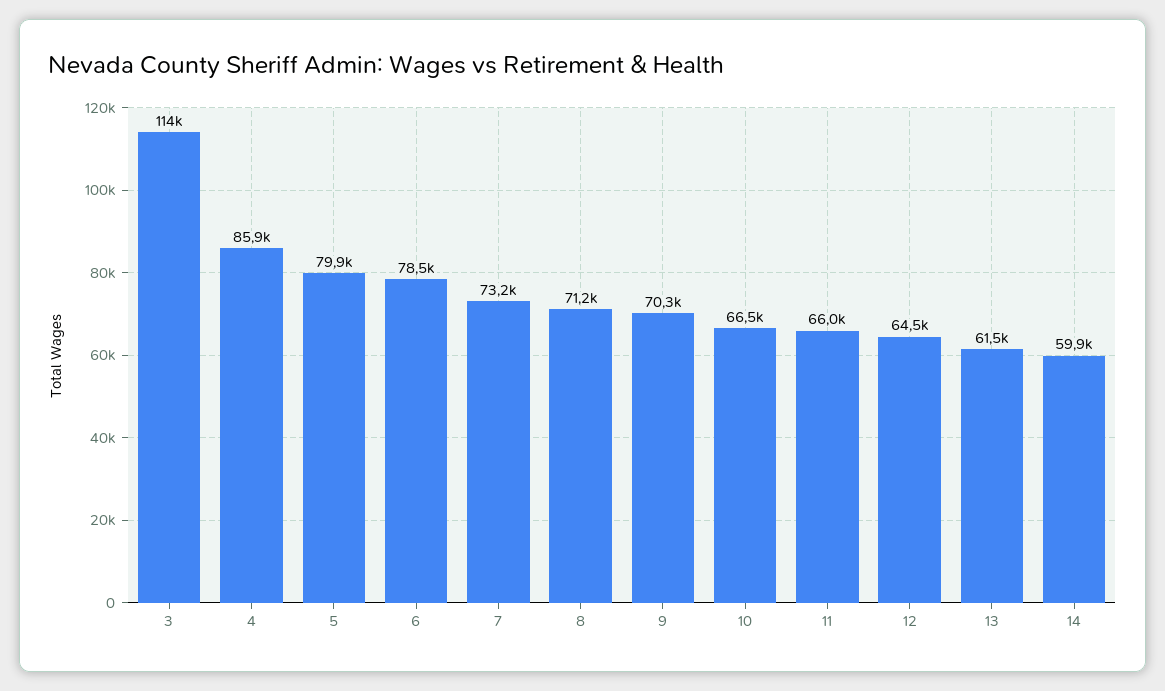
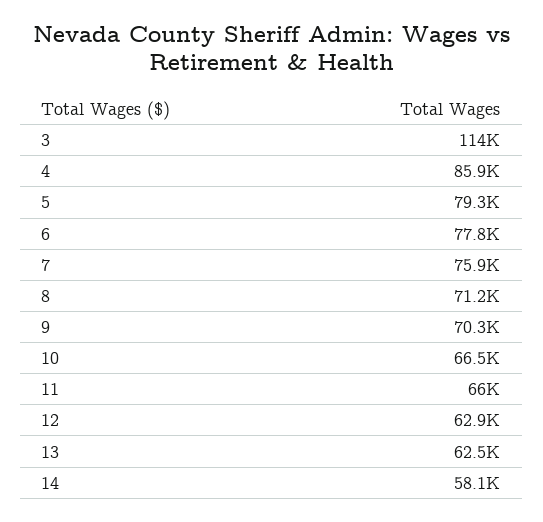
  {
    "3": 114000,
    "4": 85900,
-   "5": 79900,
+   "5": 79300,
-   "6": 78500,
+   "6": 77800,
-   "7": 73200,
+   "7": 75900,
    "8": 71200,
    "9": 70300,
    "10": 66500,
    "11": 66000,
-   "12": 64500,
+   "12": 62900,
-   "13": 61500,
+   "13": 62500,
-   "14": 59900
+   "14": 58100
  }

